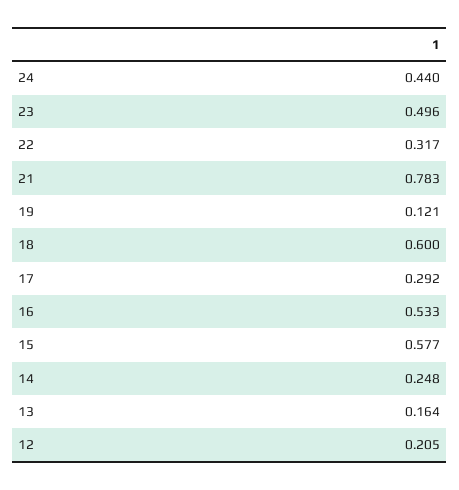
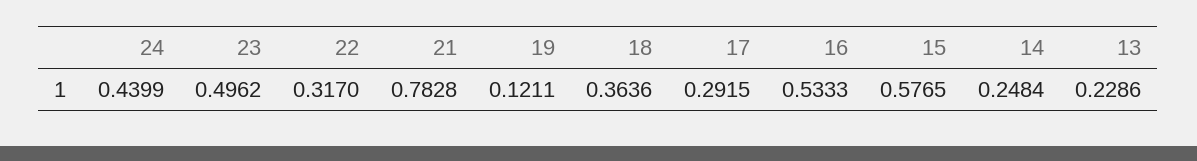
  {
    "24": 0.4399,
    "23": 0.4962,
    "22": 0.317,
    "21": 0.7828,
    "19": 0.1211,
-   "18": 0.6,
+   "18": 0.3636,
    "17": 0.2915,
    "16": 0.5333,
    "15": 0.5765,
    "14": 0.2484,
-   "13": 0.164,
+   "13": 0.2286
-   "12": 0.205
  }

